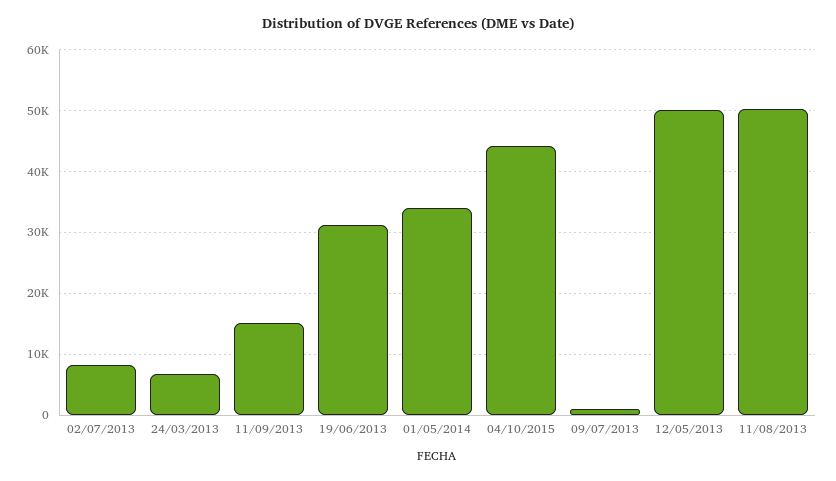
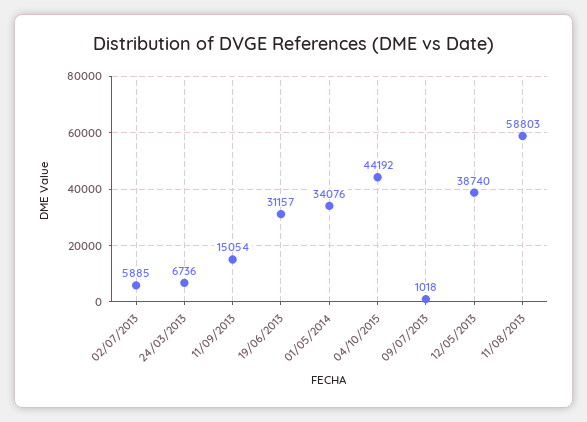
  {
-   "02/07/2013": 8000,
+   "02/07/2013": 5885,
    "24/03/2013": 6736,
    "11/09/2013": 15054,
    "19/06/2013": 31157,
    "01/05/2014": 34076,
    "04/10/2015": 44192,
    "09/07/2013": 1018,
-   "12/05/2013": 50000,
+   "12/05/2013": 38740,
-   "11/08/2013": 50000
+   "11/08/2013": 58803
  }

